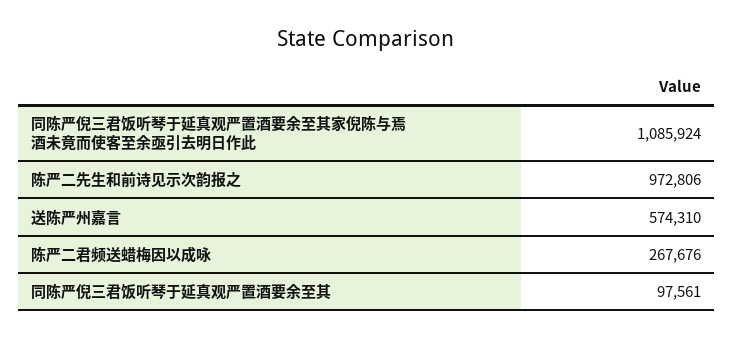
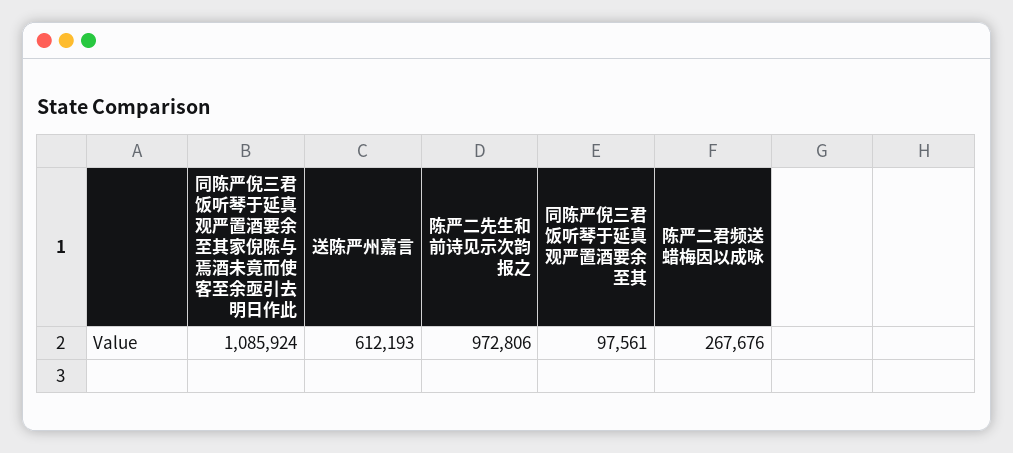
  {
    "同陈严倪三君饭听琴于延真观严置酒要余至其家倪陈与焉酒未竟而使客至余亟引去明日作此": 1085924,
    "陈严二先生和前诗见示次韵报之": 972806,
-   "送陈严州嘉言": 574310,
+   "送陈严州嘉言": 612193,
    "陈严二君频送蜡梅因以成咏": 267676,
    "同陈严倪三君饭听琴于延真观严置酒要余至其": 97561
  }

